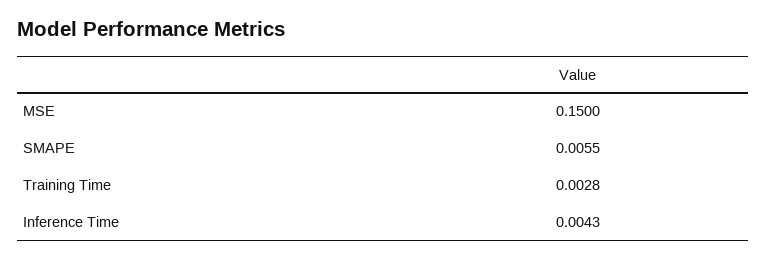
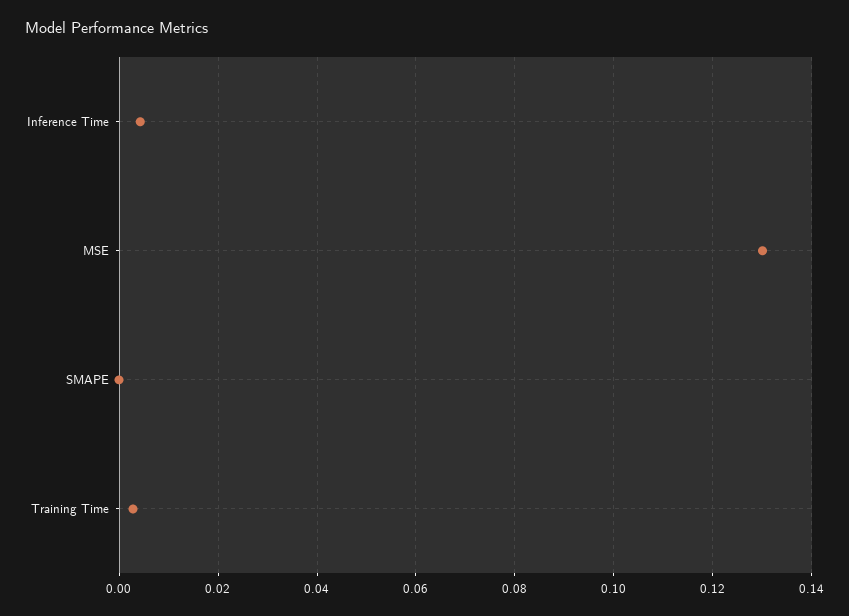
  {
-   "MSE": 0.15,
+   "MSE": 0.13,
-   "SMAPE": 0.0055,
+   "SMAPE": 0,
    "Training Time": 0.0028,
    "Inference Time": 0.0043
  }

